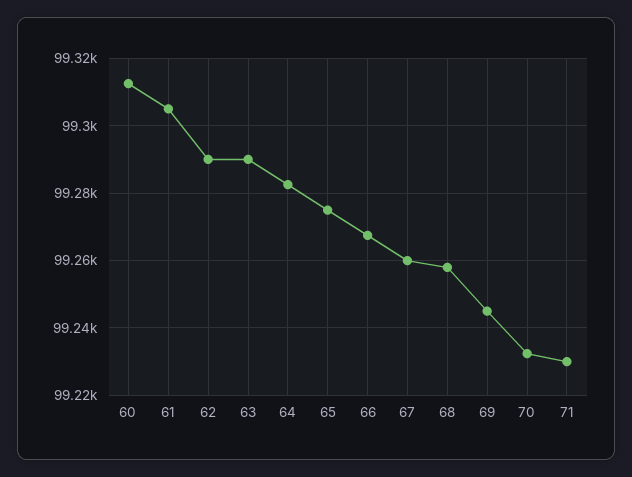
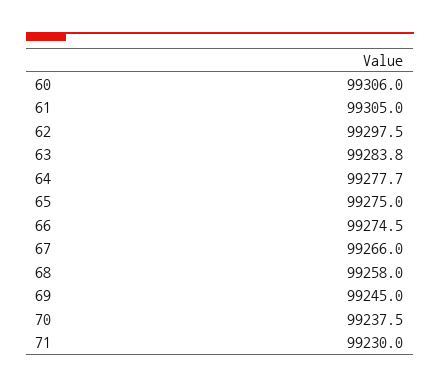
  {
-   "60": 99312,
+   "60": 99306,
    "61": 99305,
-   "62": 99290,
+   "62": 99297.5,
-   "63": 99290,
+   "63": 99283.8,
-   "64": 99282,
+   "64": 99277.7,
    "65": 99275,
-   "66": 99268,
+   "66": 99274.5,
-   "67": 99260,
+   "67": 99266,
    "68": 99258,
    "69": 99245,
-   "70": 99232,
+   "70": 99237.5,
    "71": 99230
  }

